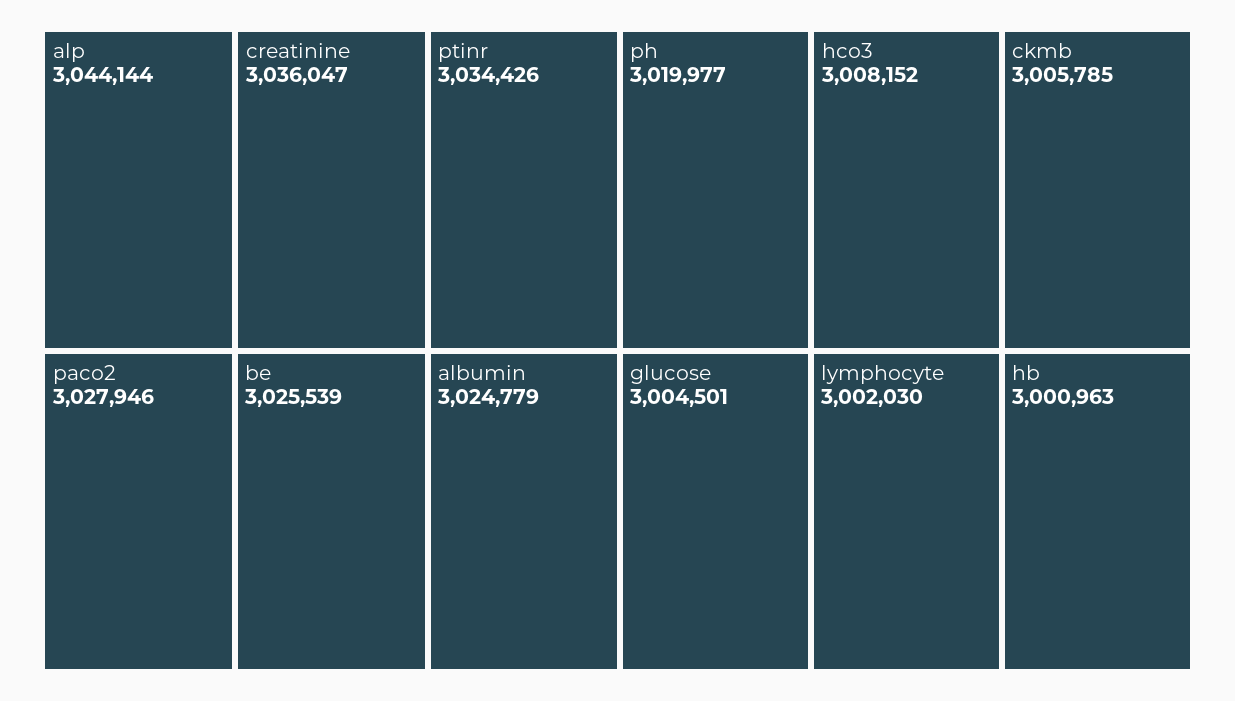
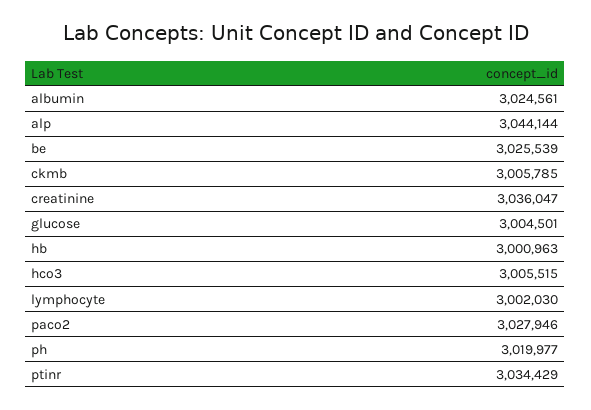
  {
    "alp": 3044144,
    "creatinine": 3036047,
-   "ptinr": 3034426,
+   "ptinr": 3034429,
    "paco2": 3027946,
    "be": 3025539,
-   "albumin": 3024779,
+   "albumin": 3024561,
    "ph": 3019977,
-   "hco3": 3008152,
+   "hco3": 3005515,
    "ckmb": 3005785,
    "glucose": 3004501,
    "lymphocyte": 3002030,
    "hb": 3000963
  }

